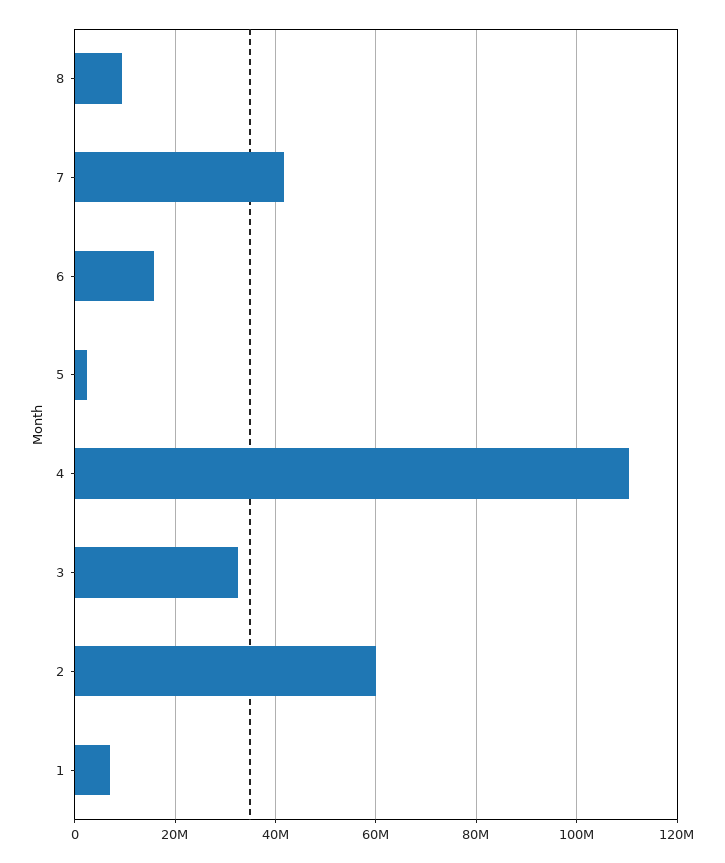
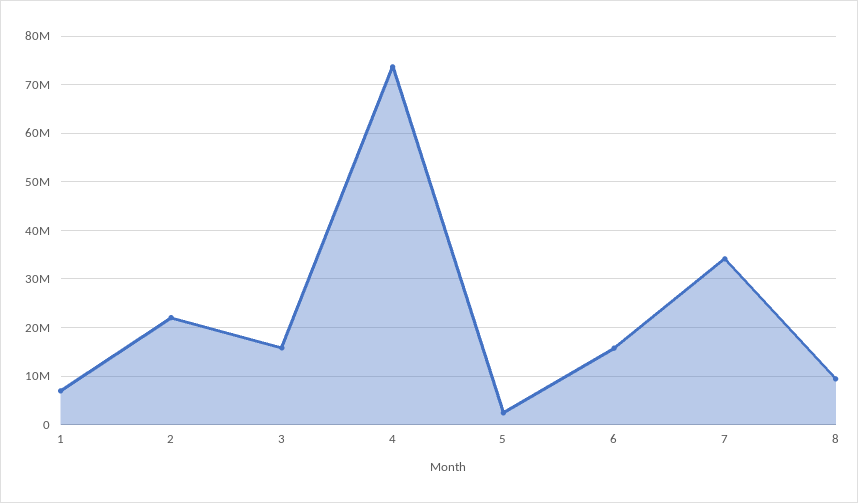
  {
    "8": 10000000,
-   "7": 42000000,
+   "7": 34000000,
    "6": 16000000,
    "5": 2000000,
-   "4": 110000000,
+   "4": 74000000,
-   "3": 32000000,
+   "3": 16000000,
-   "2": 60000000,
+   "2": 22000000,
    "1": 6000000
  }

